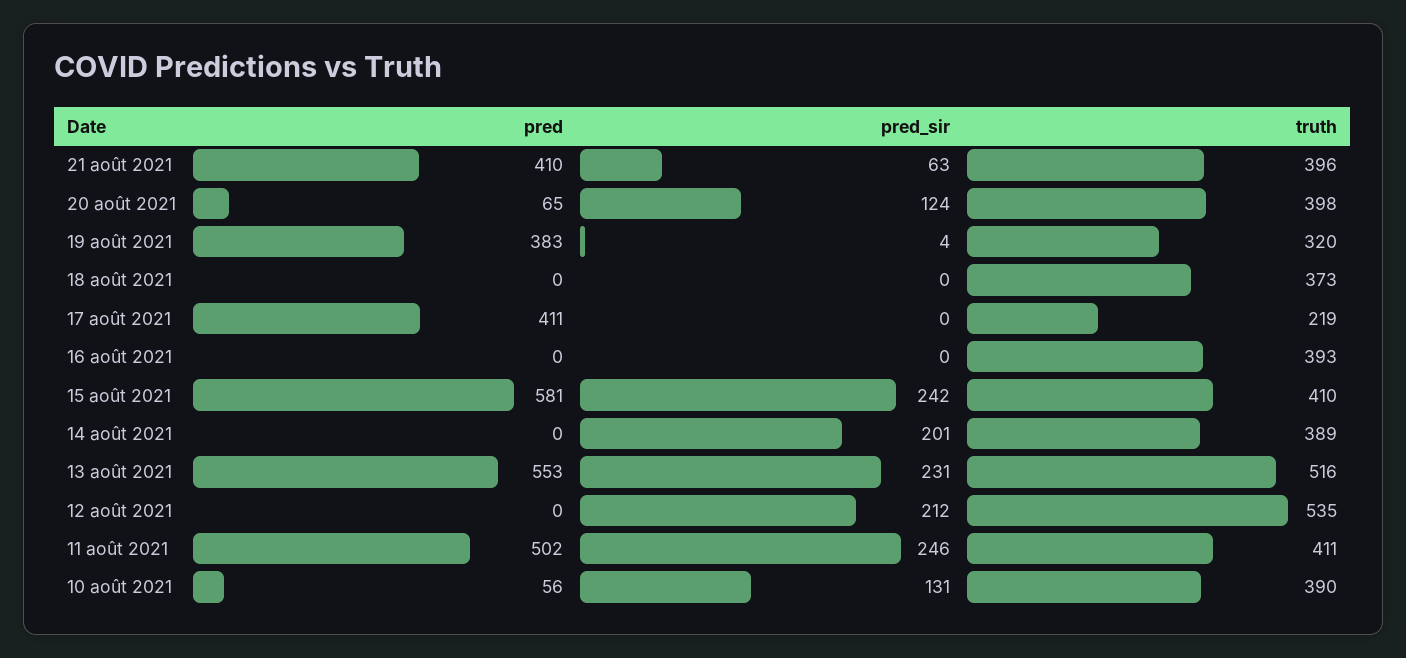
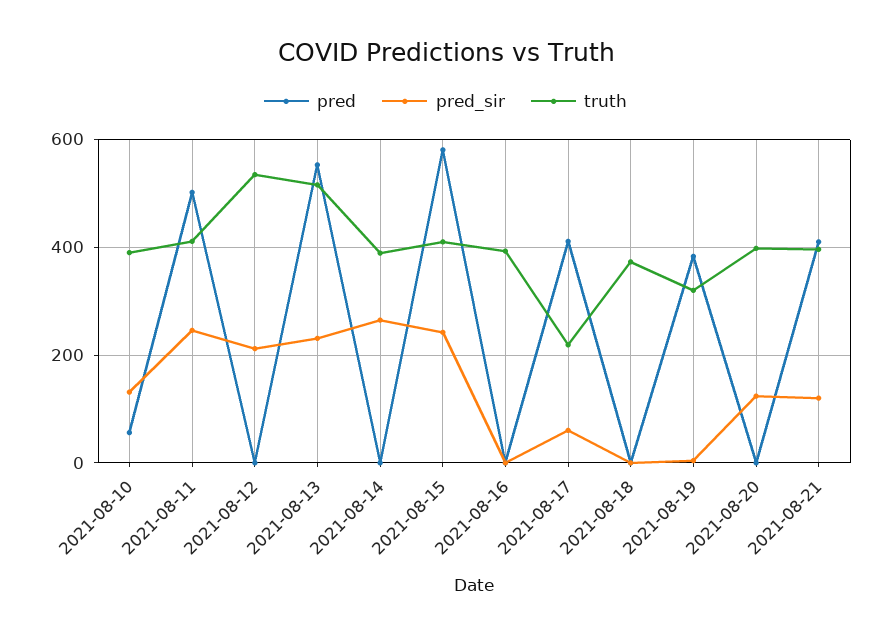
  {
    "pred": {
      "21 août 2021": 410,
-     "20 août 2021": 65,
+     "20 août 2021": 0,
      "19 août 2021": 383,
      "18 août 2021": 0,
      "17 août 2021": 411,
      "16 août 2021": 0,
      "15 août 2021": 581,
      "14 août 2021": 0,
      "13 août 2021": 553,
      "12 août 2021": 0,
      "11 août 2021": 502,
      "10 août 2021": 56
    },
    "pred_sir": {
-     "21 août 2021": 63,
+     "21 août 2021": 120,
      "20 août 2021": 124,
      "19 août 2021": 4,
      "18 août 2021": 0,
-     "17 août 2021": 0,
+     "17 août 2021": 60,
      "16 août 2021": 0,
      "15 août 2021": 242,
-     "14 août 2021": 201,
+     "14 août 2021": 260,
      "13 août 2021": 231,
      "12 août 2021": 212,
      "11 août 2021": 246,
      "10 août 2021": 131
    },
    "truth": {
      "21 août 2021": 396,
      "20 août 2021": 398,
      "19 août 2021": 320,
      "18 août 2021": 373,
      "17 août 2021": 219,
      "16 août 2021": 393,
      "15 août 2021": 410,
      "14 août 2021": 389,
      "13 août 2021": 516,
      "12 août 2021": 535,
      "11 août 2021": 411,
      "10 août 2021": 390
    }
  }

